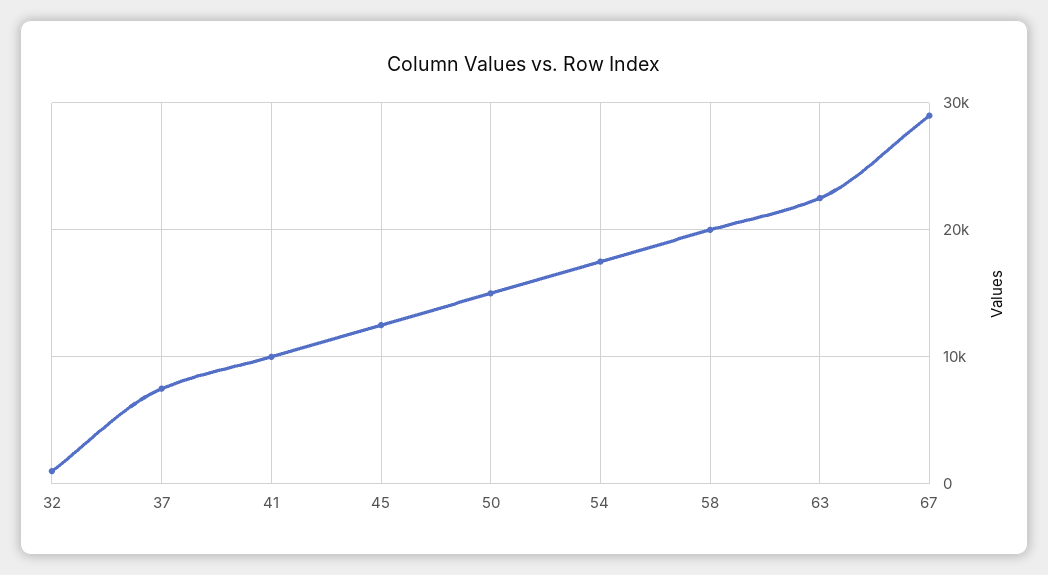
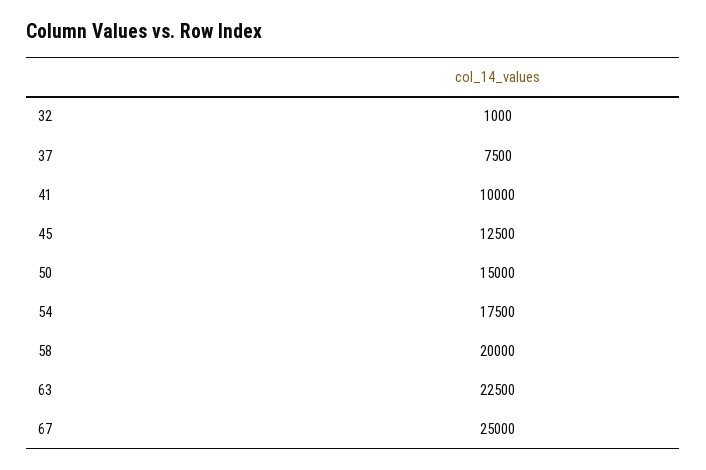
  {
    "32": 1000,
    "37": 7500,
    "41": 10000,
    "45": 12500,
    "50": 15000,
    "54": 17500,
    "58": 20000,
    "63": 22500,
-   "67": 29000
+   "67": 25000
  }

